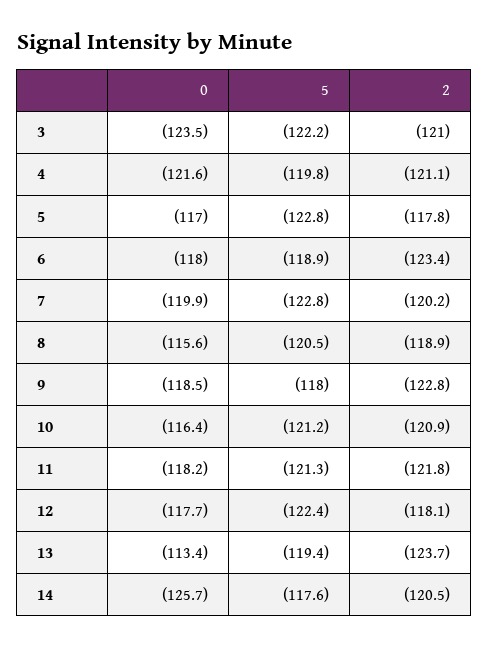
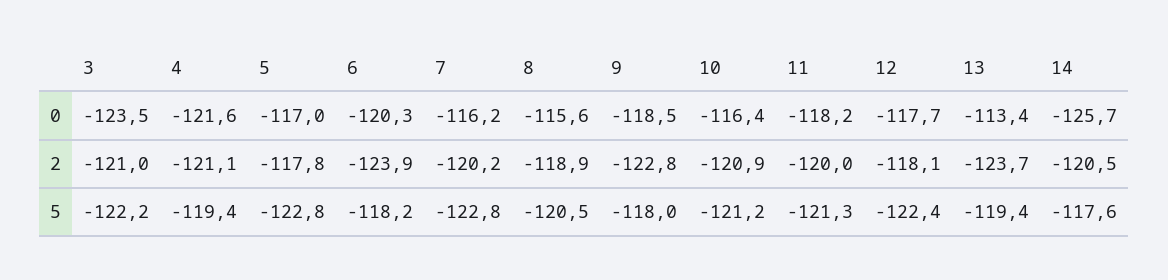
  {
    "0": {
      "3": -123.5,
      "4": -121.6,
      "5": -117,
-     "6": -118,
+     "6": -120.3,
-     "7": -119.9,
+     "7": -116.2,
      "8": -115.6,
      "9": -118.5,
      "10": -116.4,
      "11": -118.2,
      "12": -117.7,
      "13": -113.4,
      "14": -125.7
    },
    "5": {
      "3": -122.2,
-     "4": -119.8,
+     "4": -119.4,
      "5": -122.8,
-     "6": -118.9,
+     "6": -118.2,
      "7": -122.8,
      "8": -120.5,
      "9": -118,
      "10": -121.2,
      "11": -121.3,
      "12": -122.4,
      "13": -119.4,
      "14": -117.6
    },
    "2": {
      "3": -121,
      "4": -121.1,
      "5": -117.8,
-     "6": -123.4,
+     "6": -123.9,
      "7": -120.2,
      "8": -118.9,
      "9": -122.8,
      "10": -120.9,
-     "11": -121.8,
+     "11": -120,
      "12": -118.1,
      "13": -123.7,
      "14": -120.5
    }
  }

